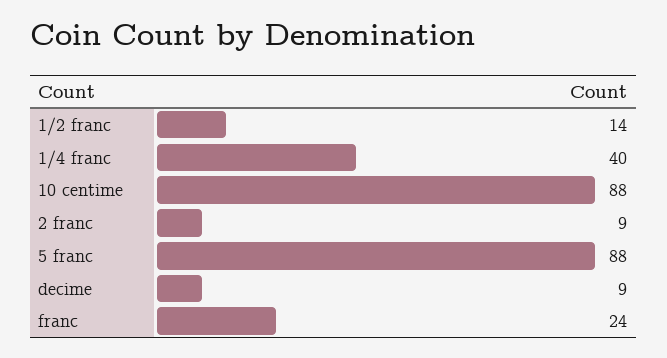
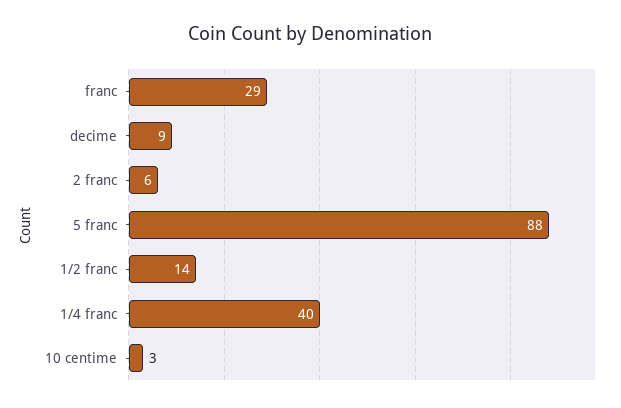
  {
    "1/2 franc": 14,
    "1/4 franc": 40,
-   "10 centime": 88,
+   "10 centime": 3,
-   "2 franc": 9,
+   "2 franc": 6,
    "5 franc": 88,
    "decime": 9,
-   "franc": 24
+   "franc": 29
  }

